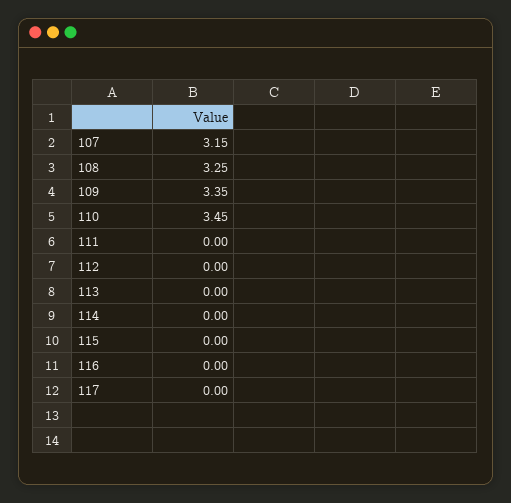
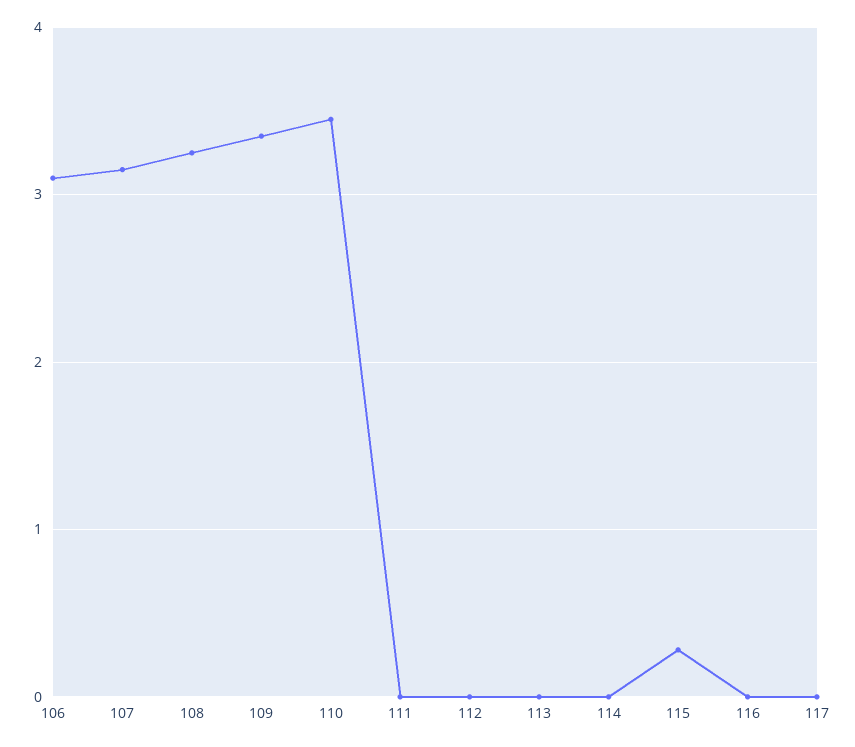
  {
    "107": 3.15,
    "108": 3.25,
    "109": 3.35,
    "110": 3.45,
    "111": 0,
    "112": 0,
    "113": 0,
    "114": 0,
-   "115": 0,
+   "115": 0.3,
    "116": 0,
-   "117": 0
+   "117": 0,
+   "106": 3.1
  }

